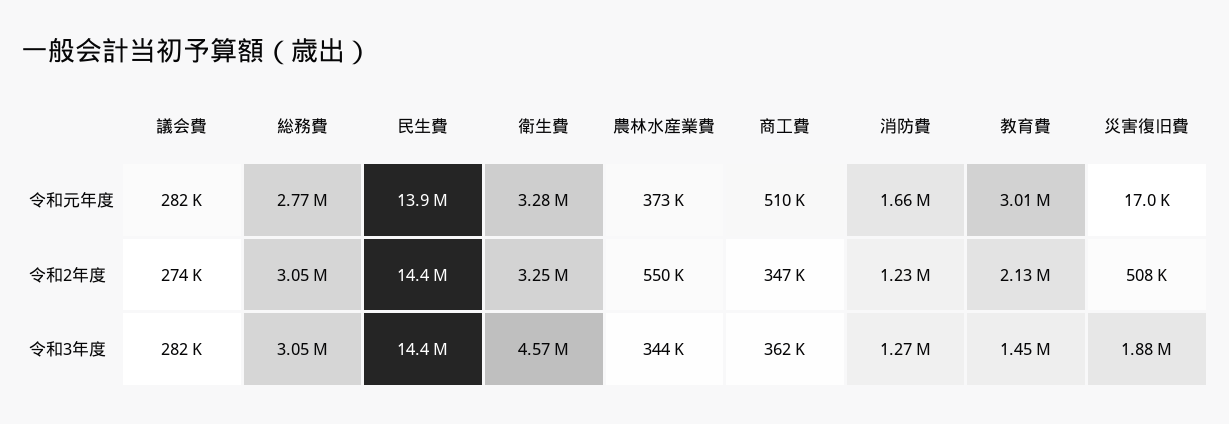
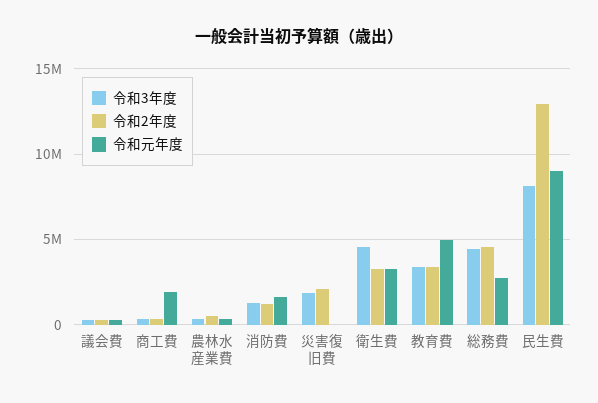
  {
    "令和元年度": {
      "議会費": 282000,
      "総務費": 2770000,
-     "民生費": 13900000,
+     "民生費": 9000000,
      "衛生費": 3280000,
      "農林水産業費": 373000,
-     "商工費": 510000,
+     "商工費": 2000000,
      "消防費": 1660000,
-     "教育費": 3010000,
+     "教育費": 5000000,
      "災害復旧費": 17000
    },
    "令和2年度": {
      "議会費": 274000,
-     "総務費": 3050000,
+     "総務費": 4500000,
-     "民生費": 14400000,
+     "民生費": 13000000,
      "衛生費": 3250000,
      "農林水産業費": 550000,
      "商工費": 347000,
      "消防費": 1230000,
-     "教育費": 2130000,
+     "教育費": 3500000,
-     "災害復旧費": 508000
+     "災害復旧費": 2000000
    },
    "令和3年度": {
      "議会費": 282000,
-     "総務費": 3050000,
+     "総務費": 4500000,
-     "民生費": 14400000,
+     "民生費": 8000000,
      "衛生費": 4570000,
      "農林水産業費": 344000,
      "商工費": 362000,
      "消防費": 1270000,
-     "教育費": 1450000,
+     "教育費": 3500000,
      "災害復旧費": 1880000
    }
  }

